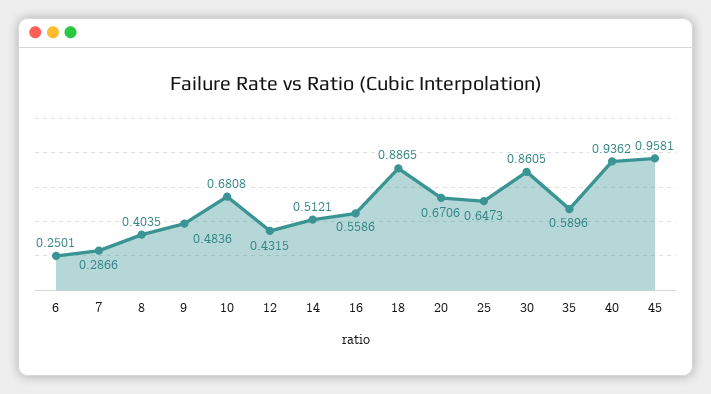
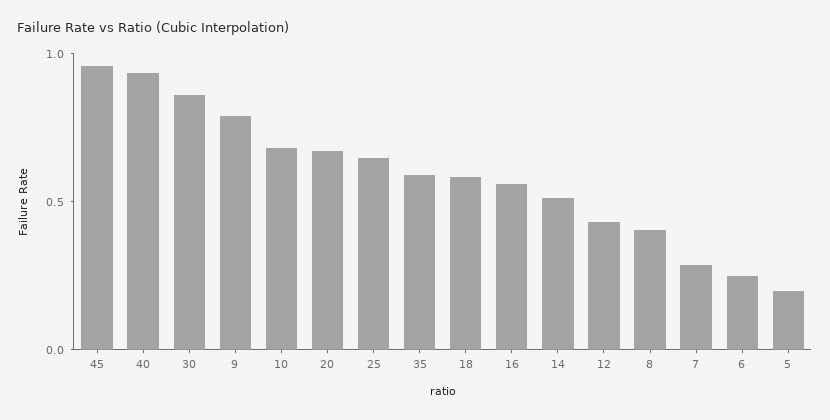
  {
    "6": 0.2501,
    "7": 0.2866,
    "8": 0.4035,
-   "9": 0.4836,
+   "9": 0.8,
    "10": 0.6808,
    "12": 0.4315,
    "14": 0.5121,
    "16": 0.5586,
-   "18": 0.8865,
+   "18": 0.6,
    "20": 0.6706,
    "25": 0.6473,
    "30": 0.8605,
    "35": 0.5896,
    "40": 0.9362,
-   "45": 0.9581
+   "45": 0.9581,
+   "5": 0.2
  }

